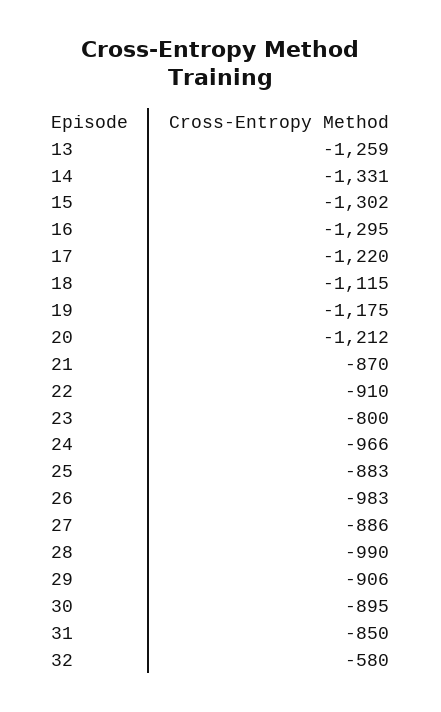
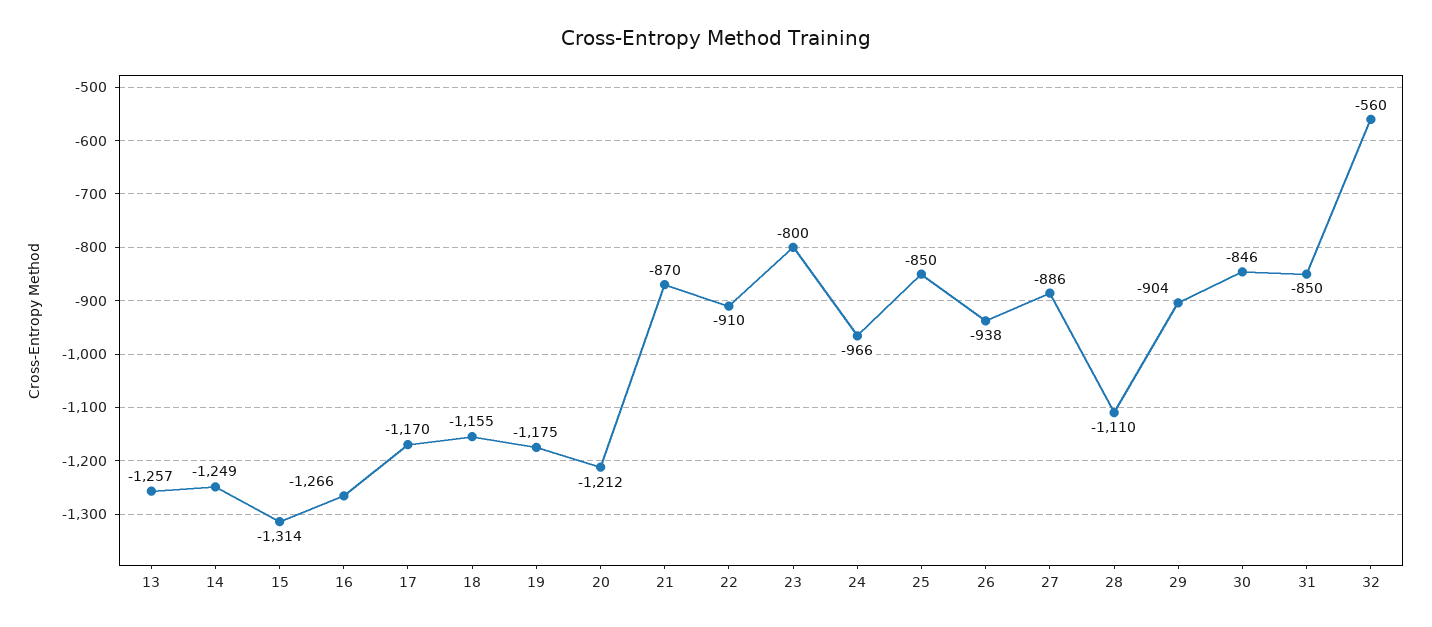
  {
-   "13": -1259,
+   "13": -1257,
-   "14": -1331,
+   "14": -1249,
-   "15": -1302,
+   "15": -1314,
-   "16": -1295,
+   "16": -1266,
-   "17": -1220,
+   "17": -1170,
-   "18": -1115,
+   "18": -1155,
    "19": -1175,
    "20": -1212,
    "21": -870,
    "22": -910,
    "23": -800,
    "24": -966,
-   "25": -883,
+   "25": -850,
-   "26": -983,
+   "26": -938,
    "27": -886,
-   "28": -990,
+   "28": -1110,
-   "29": -906,
+   "29": -904,
-   "30": -895,
+   "30": -846,
    "31": -850,
-   "32": -580
+   "32": -560
  }

